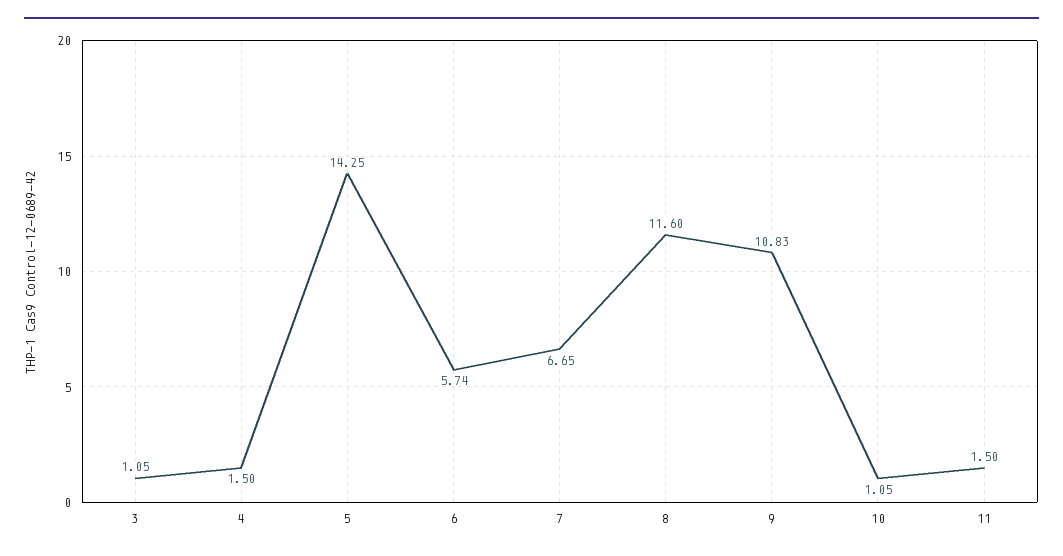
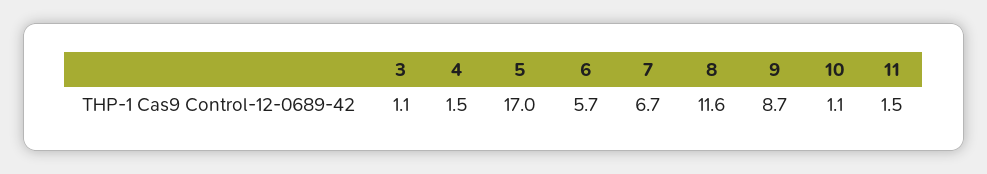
  {
    "3": 1.05,
    "4": 1.5,
-   "5": 14.25,
+   "5": 17,
    "6": 5.74,
    "7": 6.65,
    "8": 11.6,
-   "9": 10.83,
+   "9": 8.7,
    "10": 1.05,
    "11": 1.5
  }

